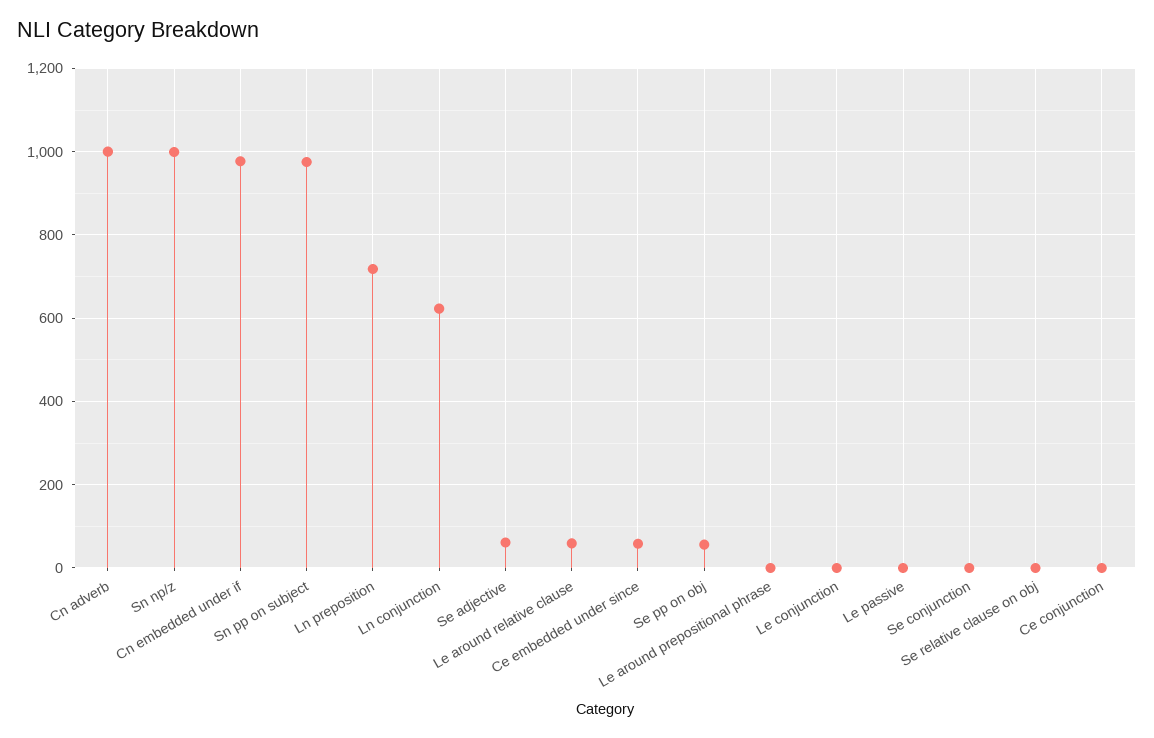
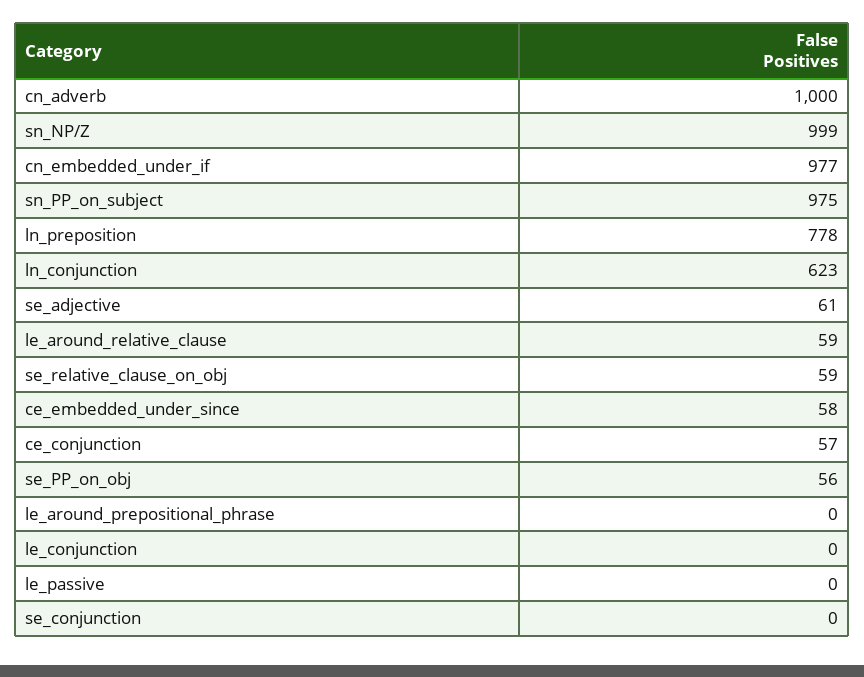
  {
    "Cn adverb": 1000,
    "Sn np/z": 999,
    "Cn embedded under if": 977,
    "Sn pp on subject": 975,
-   "Ln preposition": 720,
+   "Ln preposition": 778,
    "Ln conjunction": 623,
    "Se adjective": 61,
    "Le around relative clause": 59,
    "Ce embedded under since": 58,
    "Se pp on obj": 56,
    "Le around prepositional phrase": 0,
    "Le conjunction": 0,
    "Le passive": 0,
    "Se conjunction": 0,
-   "Se relative clause on obj": 0,
+   "Se relative clause on obj": 59,
-   "Ce conjunction": 0
+   "Ce conjunction": 57
  }

